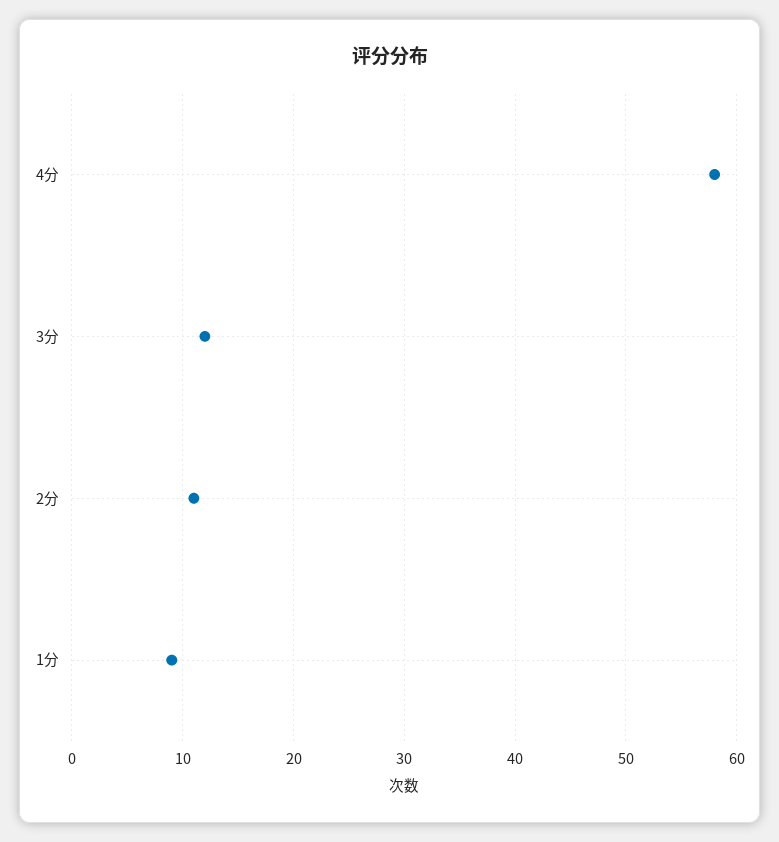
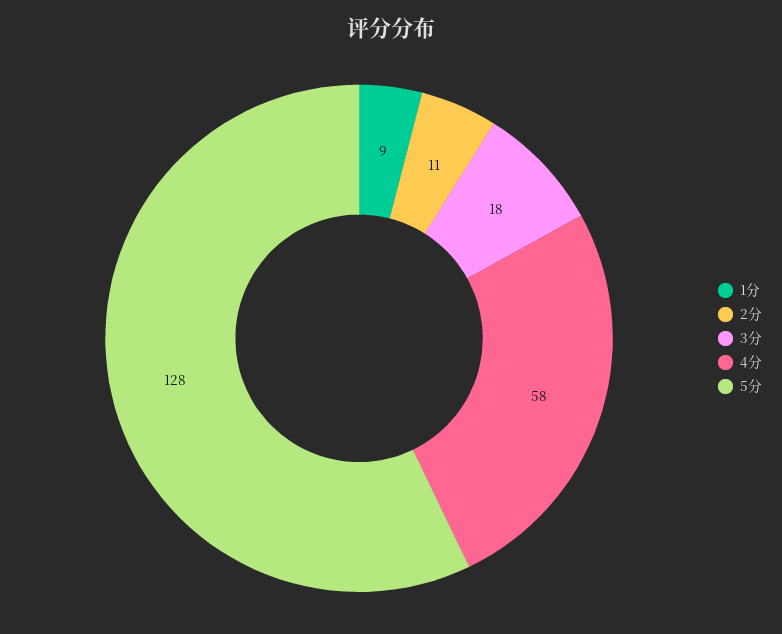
  {
    "4分": 58,
-   "3分": 12,
+   "3分": 18,
    "2分": 11,
-   "1分": 9
+   "1分": 9,
+   "5分": 128
  }

